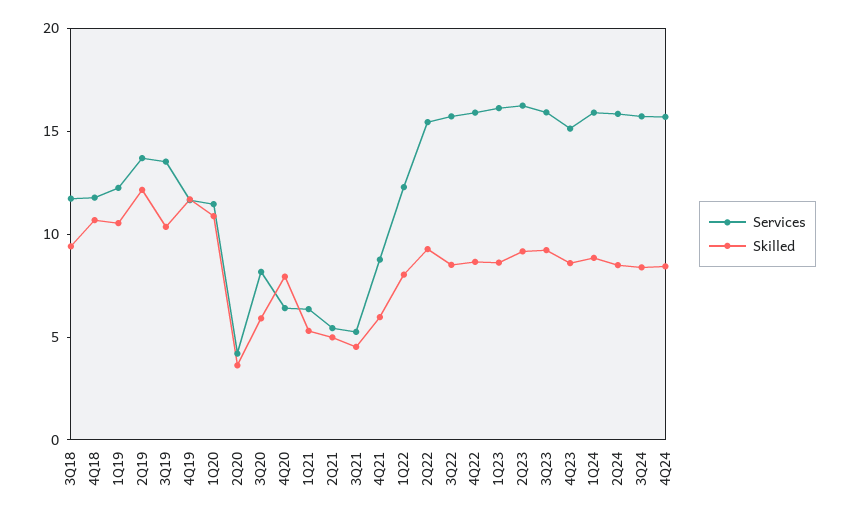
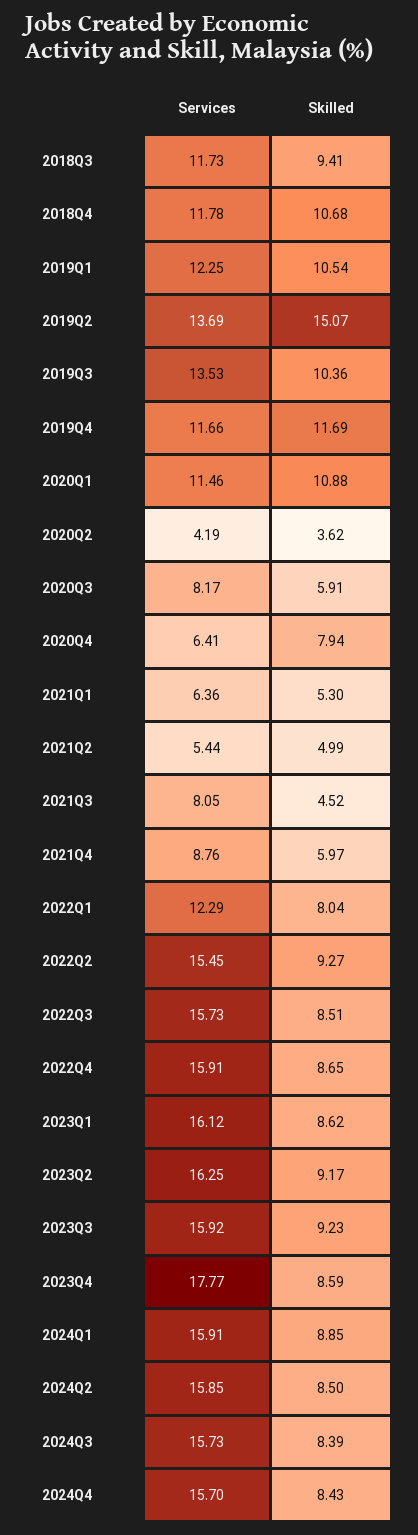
  {
    "Services": {
      "3Q18": 11.73,
      "4Q18": 11.78,
      "1Q19": 12.25,
      "2Q19": 13.69,
      "3Q19": 13.53,
      "4Q19": 11.66,
      "1Q20": 11.46,
      "2Q20": 4.19,
      "3Q20": 8.17,
      "4Q20": 6.41,
      "1Q21": 6.36,
      "2Q21": 5.44,
-     "3Q21": 5,
+     "3Q21": 8.05,
      "4Q21": 8.76,
      "1Q22": 12.29,
      "2Q22": 15.45,
      "3Q22": 15.73,
      "4Q22": 15.91,
      "1Q23": 16.12,
      "2Q23": 16.25,
      "3Q23": 15.92,
-     "4Q23": 15,
+     "4Q23": 17.77,
      "1Q24": 15.91,
      "2Q24": 15.85,
      "3Q24": 15.73,
      "4Q24": 15.7
    },
    "Skilled": {
      "3Q18": 9.41,
      "4Q18": 10.68,
      "1Q19": 10.54,
-     "2Q19": 12,
+     "2Q19": 15.07,
      "3Q19": 10.36,
      "4Q19": 11.69,
      "1Q20": 10.88,
      "2Q20": 3.62,
      "3Q20": 5.91,
      "4Q20": 7.94,
      "1Q21": 5.3,
      "2Q21": 4.99,
      "3Q21": 4.52,
      "4Q21": 5.97,
      "1Q22": 8.04,
      "2Q22": 9.27,
      "3Q22": 8.51,
      "4Q22": 8.65,
      "1Q23": 8.62,
      "2Q23": 9.17,
      "3Q23": 9.23,
      "4Q23": 8.59,
      "1Q24": 8.85,
      "2Q24": 8.5,
      "3Q24": 8.39,
      "4Q24": 8.43
    }
  }

